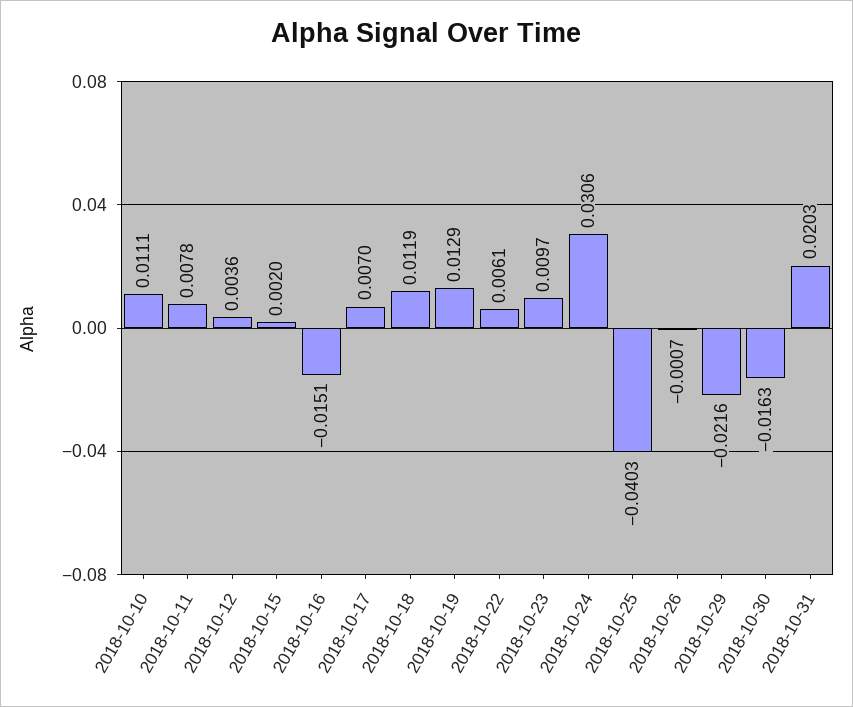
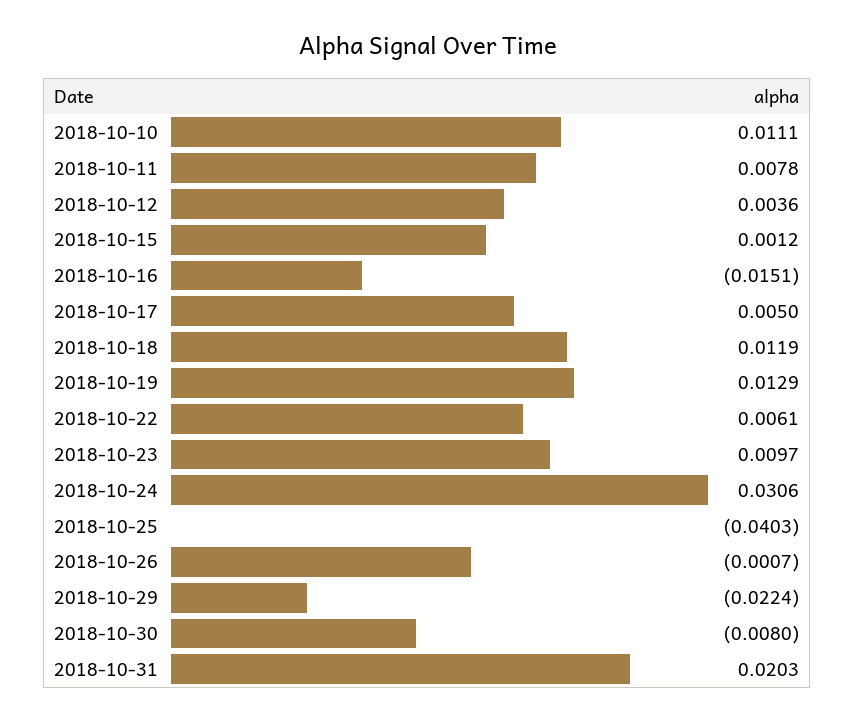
  {
    "2018-10-10": 0.0111,
    "2018-10-11": 0.0078,
    "2018-10-12": 0.0036,
-   "2018-10-15": 0.002,
+   "2018-10-15": 0.0012,
    "2018-10-16": -0.0151,
-   "2018-10-17": 0.007,
+   "2018-10-17": 0.005,
    "2018-10-18": 0.0119,
    "2018-10-19": 0.0129,
    "2018-10-22": 0.0061,
    "2018-10-23": 0.0097,
    "2018-10-24": 0.0306,
    "2018-10-25": -0.0403,
    "2018-10-26": -0.0007,
-   "2018-10-29": -0.0216,
+   "2018-10-29": -0.0224,
-   "2018-10-30": -0.0163,
+   "2018-10-30": -0.008,
    "2018-10-31": 0.0203
  }

